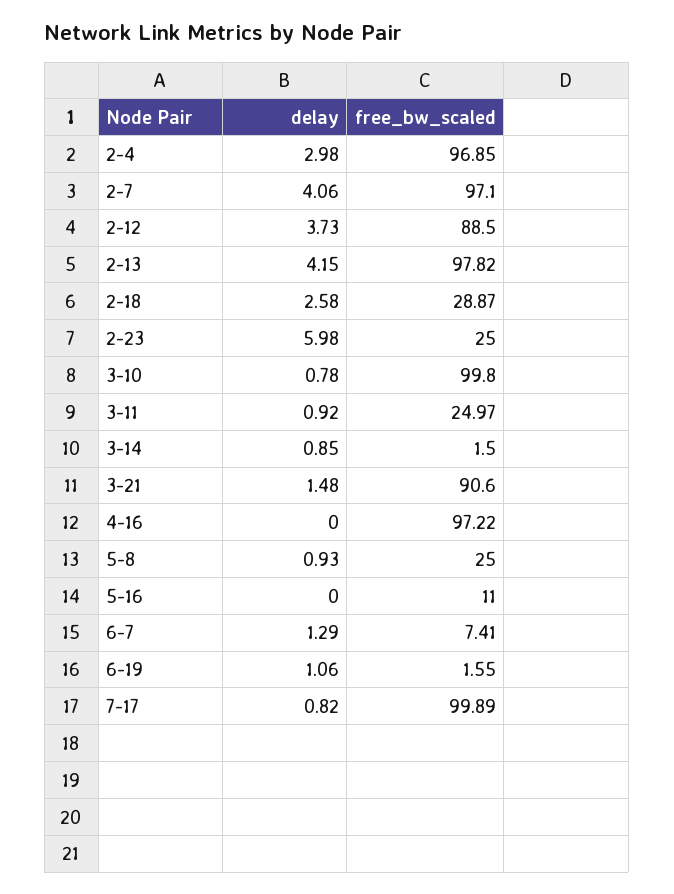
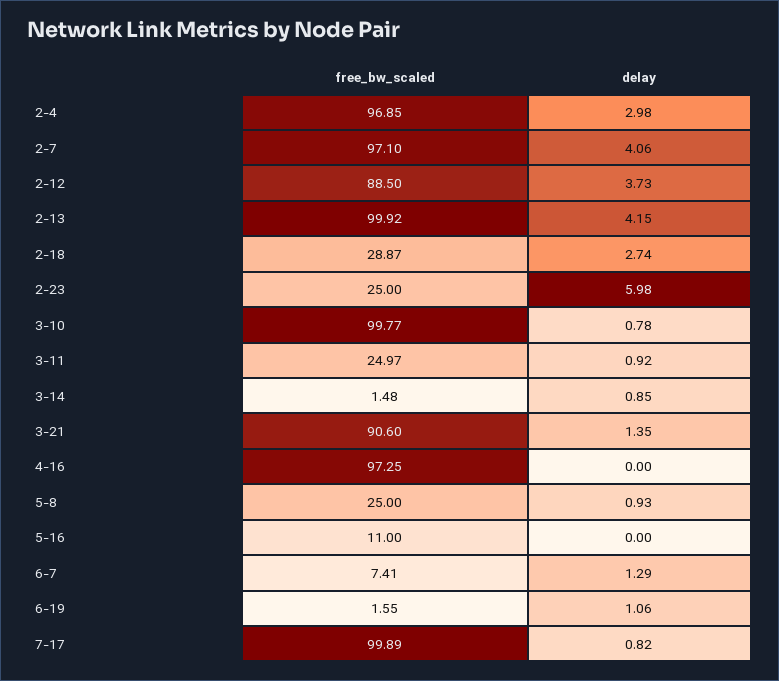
  {
    "delay": {
      "2-4": 2.98,
      "2-7": 4.06,
      "2-12": 3.73,
      "2-13": 4.15,
-     "2-18": 2.58,
+     "2-18": 2.74,
      "2-23": 5.98,
      "3-10": 0.78,
      "3-11": 0.92,
      "3-14": 0.85,
-     "3-21": 1.48,
+     "3-21": 1.35,
      "4-16": 0,
      "5-8": 0.93,
      "5-16": 0,
      "6-7": 1.29,
      "6-19": 1.06,
      "7-17": 0.82
    },
    "free_bw_scaled": {
      "2-4": 96.85,
      "2-7": 97.1,
      "2-12": 88.5,
-     "2-13": 97.82,
+     "2-13": 99.92,
      "2-18": 28.87,
      "2-23": 25,
-     "3-10": 99.8,
+     "3-10": 99.77,
      "3-11": 24.97,
-     "3-14": 1.5,
+     "3-14": 1.48,
      "3-21": 90.6,
-     "4-16": 97.22,
+     "4-16": 97.25,
      "5-8": 25,
      "5-16": 11,
      "6-7": 7.41,
      "6-19": 1.55,
      "7-17": 99.89
    }
  }

